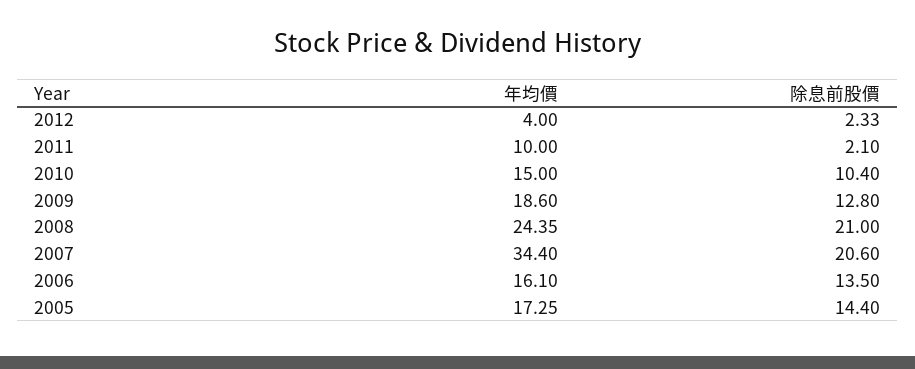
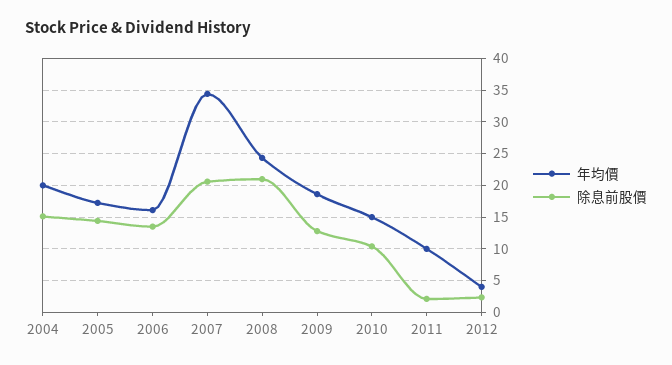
  {
    "年均價": {
      "2012": 4,
      "2011": 10,
      "2010": 15,
      "2009": 18.6,
      "2008": 24.35,
      "2007": 34.4,
      "2006": 16.1,
-     "2005": 17.25
+     "2005": 17.25,
+     "2004": 20
    },
    "除息前股價": {
      "2012": 2.33,
      "2011": 2.1,
      "2010": 10.4,
      "2009": 12.8,
      "2008": 21,
      "2007": 20.6,
      "2006": 13.5,
-     "2005": 14.4
+     "2005": 14.4,
+     "2004": 15
    }
  }

